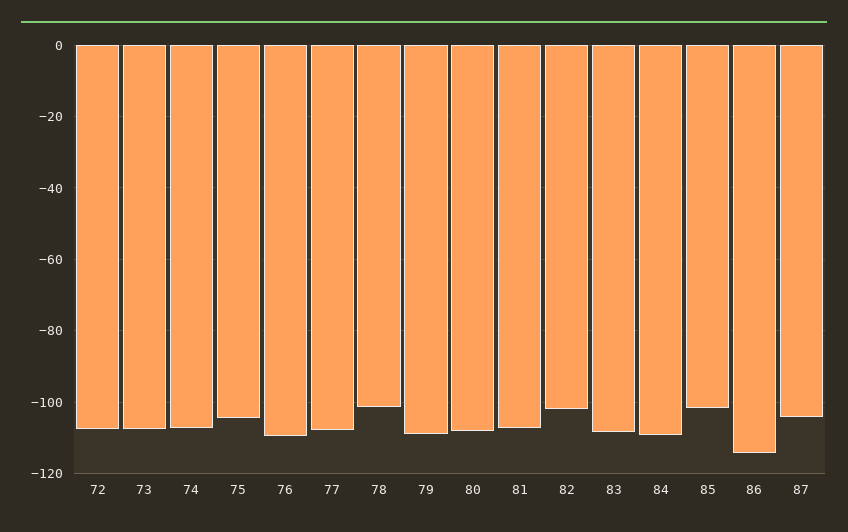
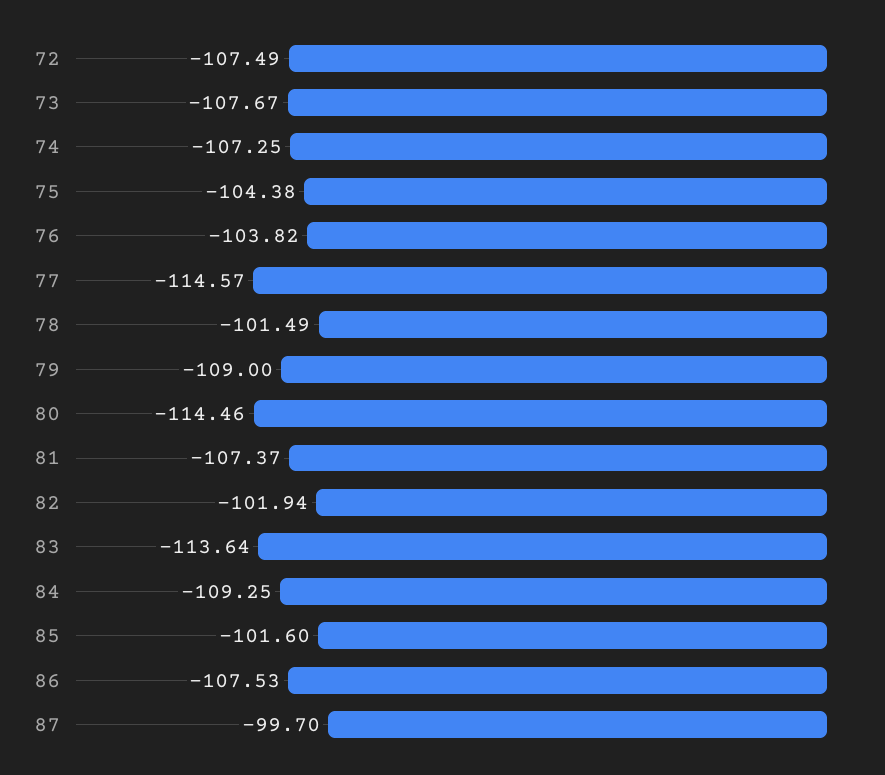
  {
    "72": -107.49,
    "73": -107.67,
    "74": -107.25,
    "75": -104.38,
-   "76": -110,
+   "76": -103.82,
-   "77": -108,
+   "77": -114.57,
    "78": -101.49,
    "79": -109,
-   "80": -108,
+   "80": -114.46,
    "81": -107.37,
    "82": -101.94,
-   "83": -108,
+   "83": -113.64,
    "84": -109.25,
    "85": -101.6,
-   "86": -114,
+   "86": -107.53,
-   "87": -104
+   "87": -99.7
  }

